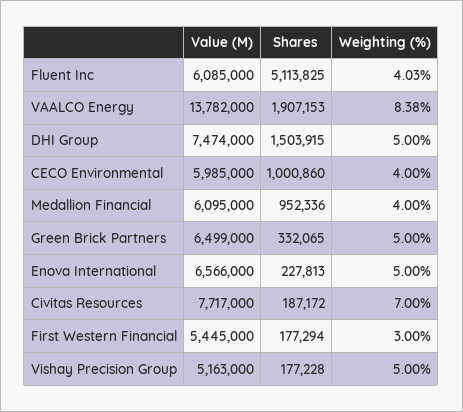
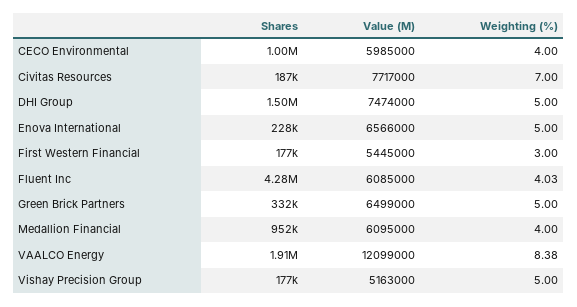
  {
    "Value (M)": {
      "Fluent Inc": 6085000,
-     "VAALCO Energy": 13782000,
+     "VAALCO Energy": 12099000,
      "DHI Group": 7474000,
      "CECO Environmental": 5985000,
      "Medallion Financial": 6095000,
      "Green Brick Partners": 6499000,
      "Enova International": 6566000,
      "Civitas Resources": 7717000,
      "First Western Financial": 5445000,
      "Vishay Precision Group": 5163000
    },
    "Shares": {
-     "Fluent Inc": 5113825,
+     "Fluent Inc": 4280000,
      "VAALCO Energy": 1907153,
      "DHI Group": 1503915,
      "CECO Environmental": 1000860,
      "Medallion Financial": 952336,
      "Green Brick Partners": 332065,
      "Enova International": 227813,
      "Civitas Resources": 187172,
      "First Western Financial": 177294,
      "Vishay Precision Group": 177228
    },
    "Weighting (%)": {
      "Fluent Inc": 4.03,
      "VAALCO Energy": 8.38,
      "DHI Group": 5,
      "CECO Environmental": 4,
      "Medallion Financial": 4,
      "Green Brick Partners": 5,
      "Enova International": 5,
      "Civitas Resources": 7,
      "First Western Financial": 3,
      "Vishay Precision Group": 5
    }
  }

